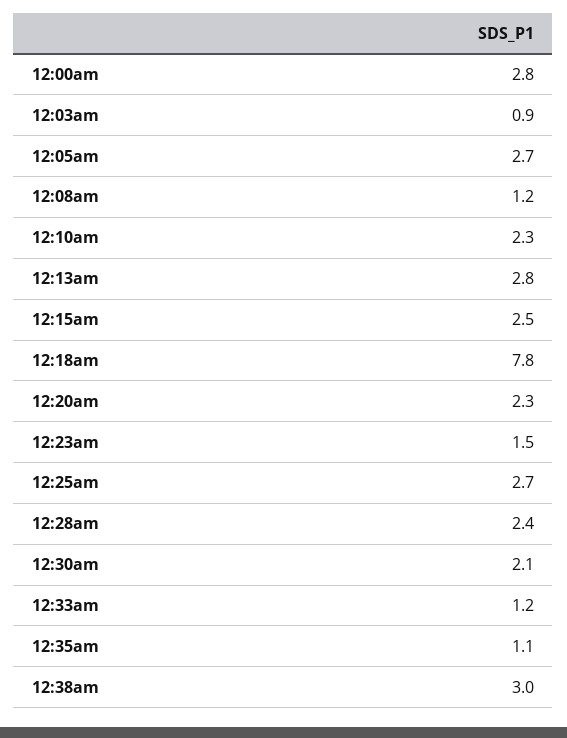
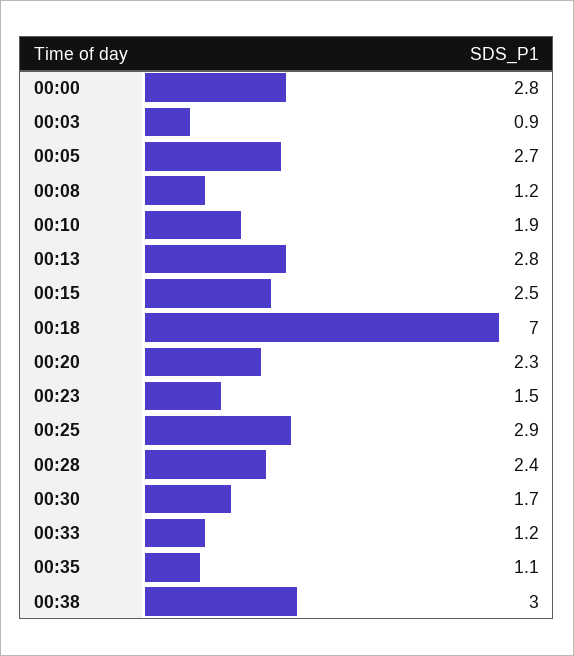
  {
    "12:00am": 2.8,
    "12:03am": 0.9,
    "12:05am": 2.7,
    "12:08am": 1.2,
-   "12:10am": 2.3,
+   "12:10am": 1.9,
    "12:13am": 2.8,
    "12:15am": 2.5,
-   "12:18am": 7.8,
+   "12:18am": 7,
    "12:20am": 2.3,
    "12:23am": 1.5,
-   "12:25am": 2.7,
+   "12:25am": 2.9,
    "12:28am": 2.4,
-   "12:30am": 2.1,
+   "12:30am": 1.7,
    "12:33am": 1.2,
    "12:35am": 1.1,
    "12:38am": 3
  }

